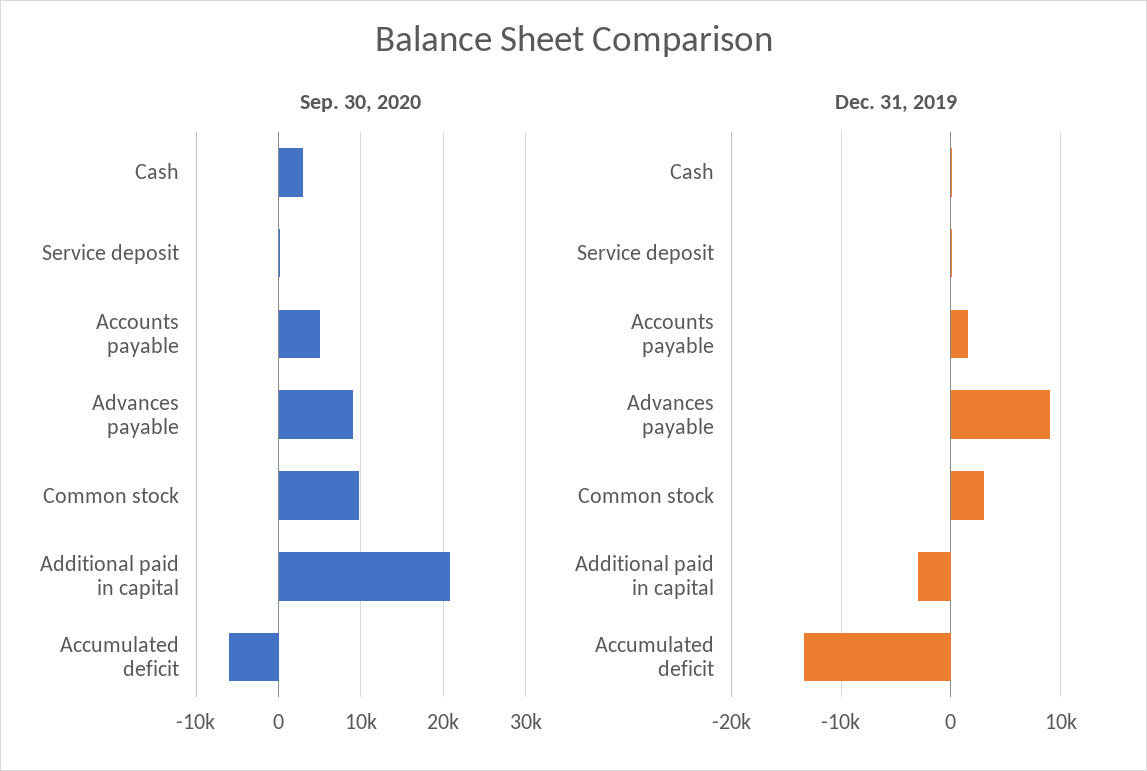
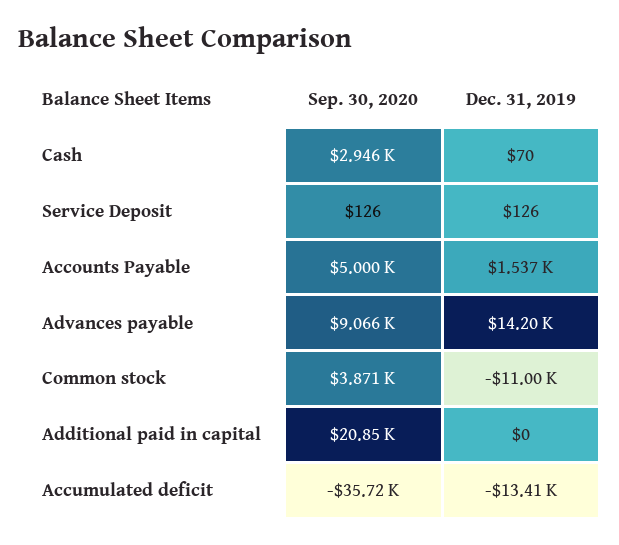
  {
    "Sep. 30, 2020": {
      "Cash": 2946,
      "Service deposit": 126,
      "Accounts payable": 5000,
      "Advances payable": 9066,
-     "Common stock": 10000,
+     "Common stock": 3871,
      "Additional paid in capital": 20850,
-     "Accumulated deficit": -6000
+     "Accumulated deficit": -35720
    },
    "Dec. 31, 2019": {
      "Cash": 70,
      "Service deposit": 126,
      "Accounts payable": 1537,
-     "Advances payable": 9000,
+     "Advances payable": 14200,
-     "Common stock": 3000,
+     "Common stock": -11000,
-     "Additional paid in capital": -3000,
+     "Additional paid in capital": 0,
      "Accumulated deficit": -13410
    }
  }

